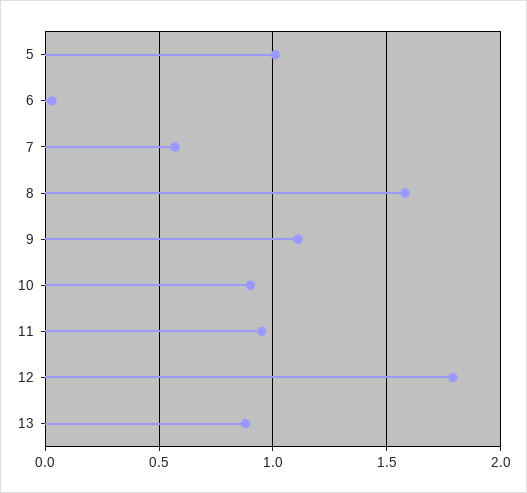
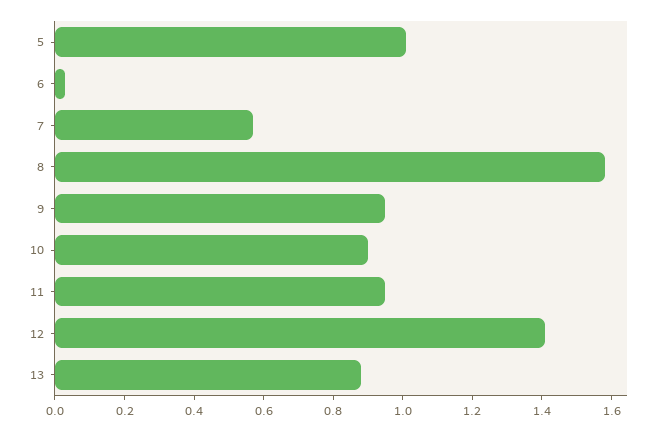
  {
    "5": 1,
    "6": 0.05,
    "7": 0.55,
    "8": 1.6,
-   "9": 1.1,
+   "9": 0.95,
    "10": 0.9,
    "11": 0.95,
-   "12": 1.8,
+   "12": 1.4,
    "13": 0.9
  }

